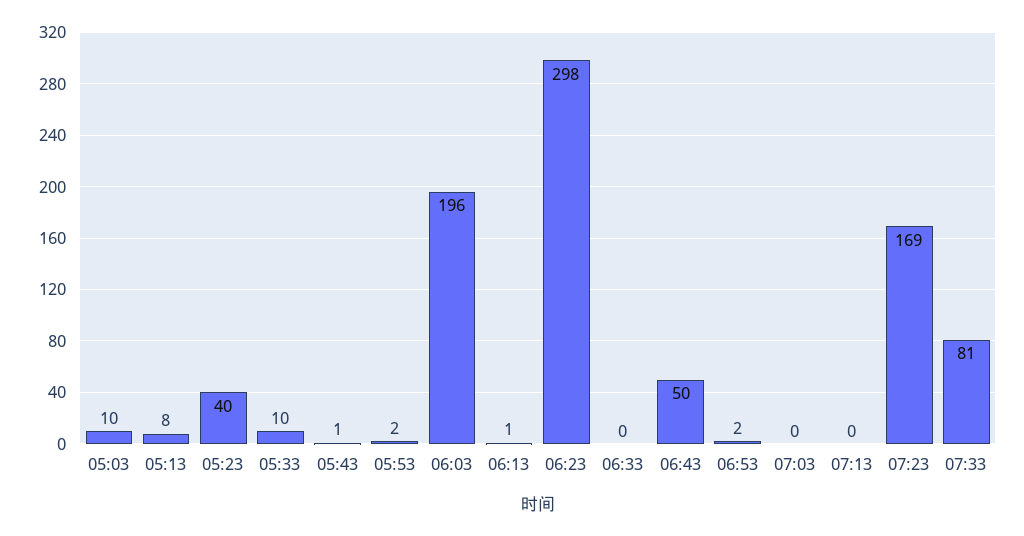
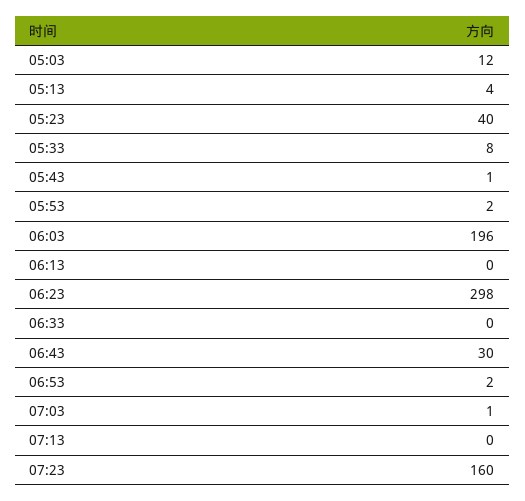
  {
-   "05:03": 10,
+   "05:03": 12,
-   "05:13": 8,
+   "05:13": 4,
    "05:23": 40,
-   "05:33": 10,
+   "05:33": 8,
    "05:43": 1,
    "05:53": 2,
    "06:03": 196,
-   "06:13": 1,
+   "06:13": 0,
    "06:23": 298,
    "06:33": 0,
-   "06:43": 50,
+   "06:43": 30,
    "06:53": 2,
-   "07:03": 0,
+   "07:03": 1,
    "07:13": 0,
-   "07:23": 169,
+   "07:23": 160
-   "07:33": 81
  }

